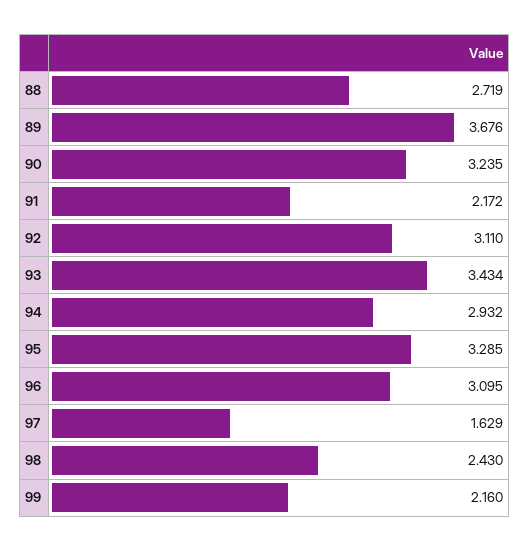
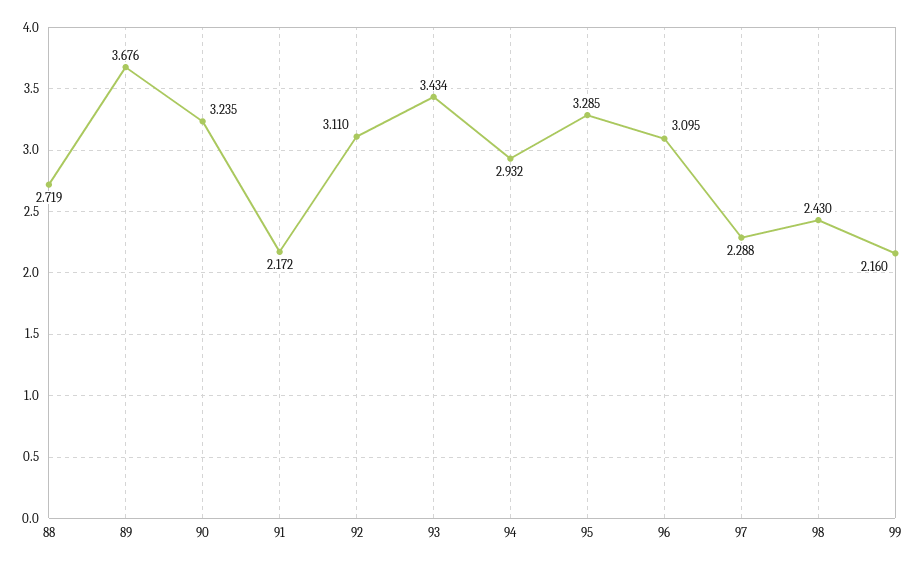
  {
    "88": 2.719,
    "89": 3.676,
    "90": 3.235,
    "91": 2.172,
    "92": 3.11,
    "93": 3.434,
    "94": 2.932,
    "95": 3.285,
    "96": 3.095,
-   "97": 1.629,
+   "97": 2.288,
    "98": 2.43,
    "99": 2.16
  }

